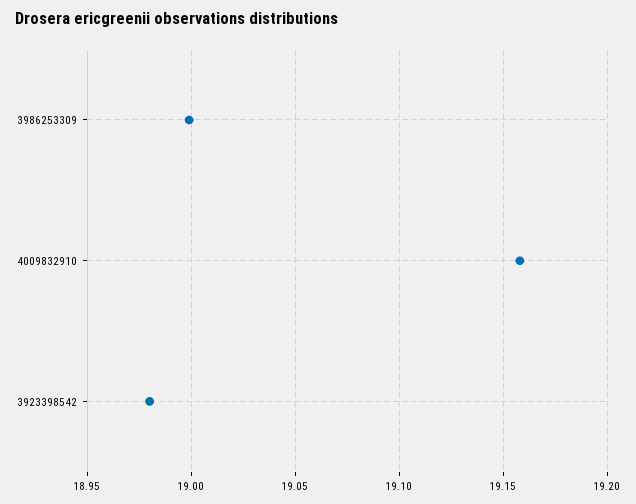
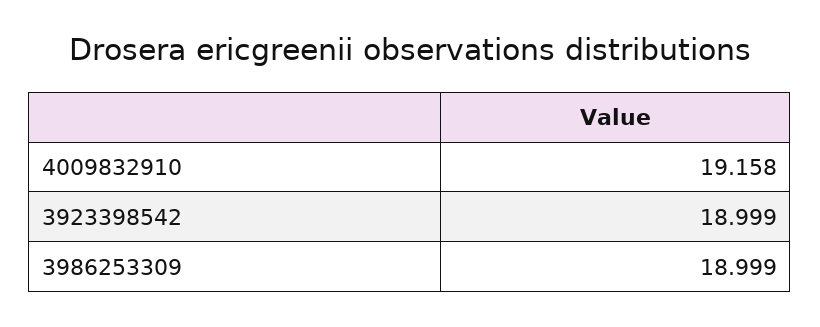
  {
    "3986253309": 18.999,
    "4009832910": 19.158,
-   "3923398542": 18.98
+   "3923398542": 18.999
  }

